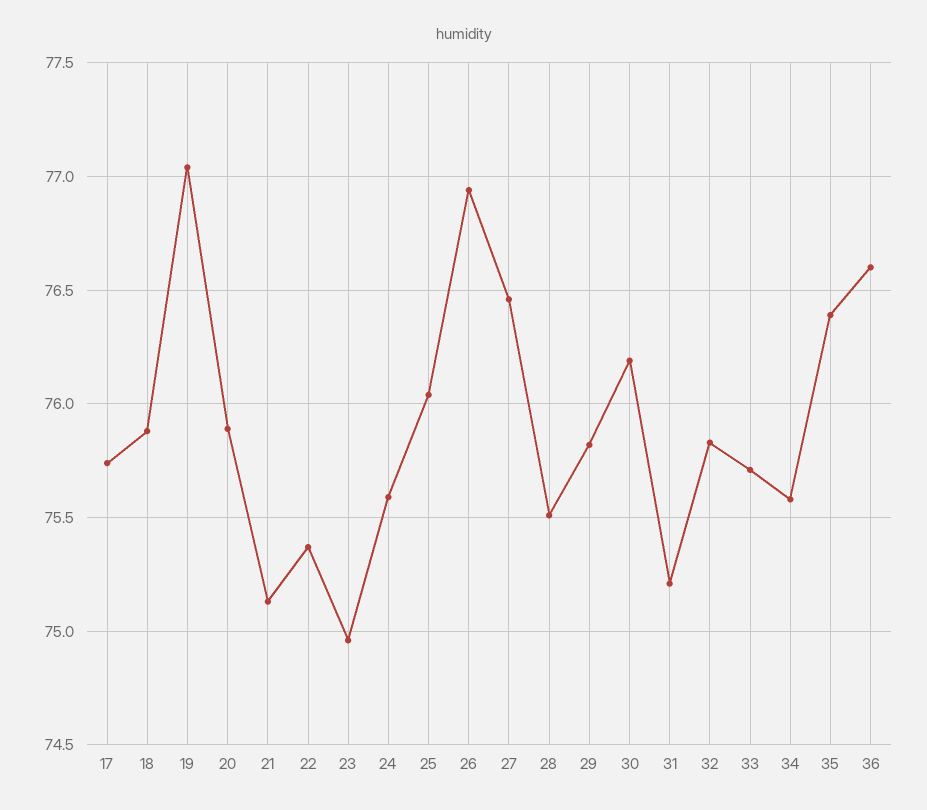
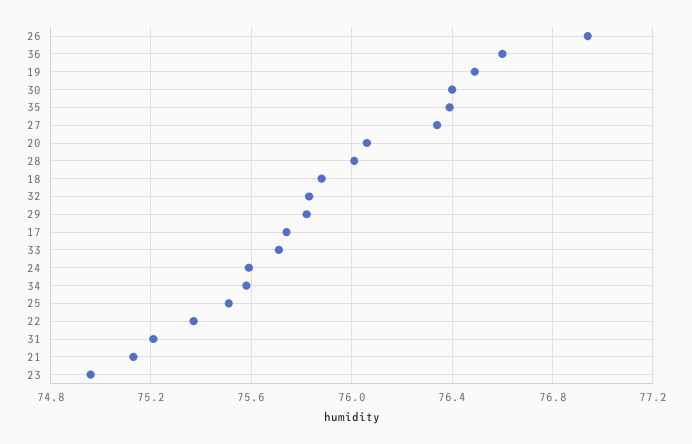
  {
    "17": 75.75,
    "18": 75.9,
-   "19": 77.05,
+   "19": 76.5,
-   "20": 75.9,
+   "20": 76.05,
    "21": 75.15,
    "22": 75.35,
    "23": 74.95,
    "24": 75.6,
-   "25": 76.05,
+   "25": 75.5,
    "26": 76.95,
-   "27": 76.45,
+   "27": 76.35,
-   "28": 75.5,
+   "28": 76,
    "29": 75.8,
-   "30": 76.2,
+   "30": 76.4,
    "31": 75.2,
    "32": 75.85,
    "33": 75.7,
    "34": 75.6,
    "35": 76.4,
    "36": 76.6
  }

